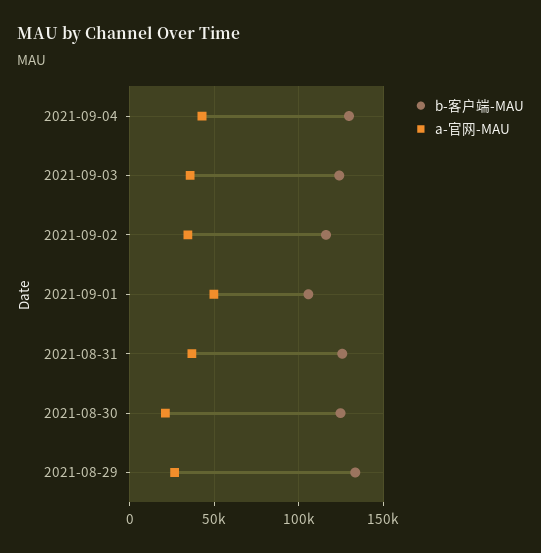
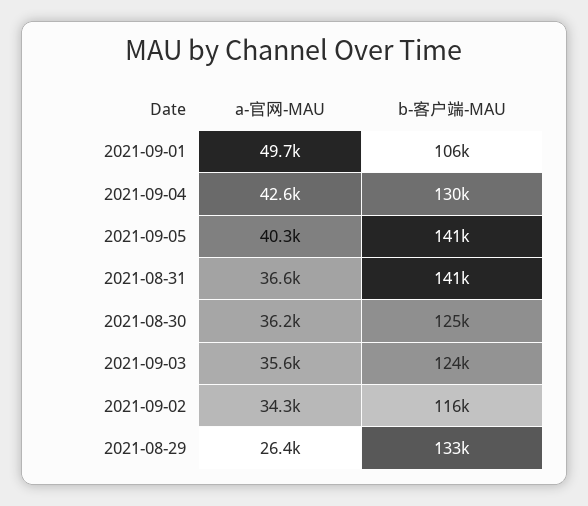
  {
    "b-客户端-MAU": {
      "2021-09-04": 130000,
      "2021-09-03": 124000,
      "2021-09-02": 116000,
      "2021-09-01": 106000,
-     "2021-08-31": 125000,
+     "2021-08-31": 141000,
      "2021-08-30": 125000,
-     "2021-08-29": 133000
+     "2021-08-29": 133000,
+     "2021-09-05": 141000
    },
    "a-官网-MAU": {
      "2021-09-04": 42600,
      "2021-09-03": 35600,
      "2021-09-02": 34300,
      "2021-09-01": 49700,
      "2021-08-31": 36600,
-     "2021-08-30": 20000,
+     "2021-08-30": 36200,
-     "2021-08-29": 26400
+     "2021-08-29": 26400,
+     "2021-09-05": 40300
    }
  }

